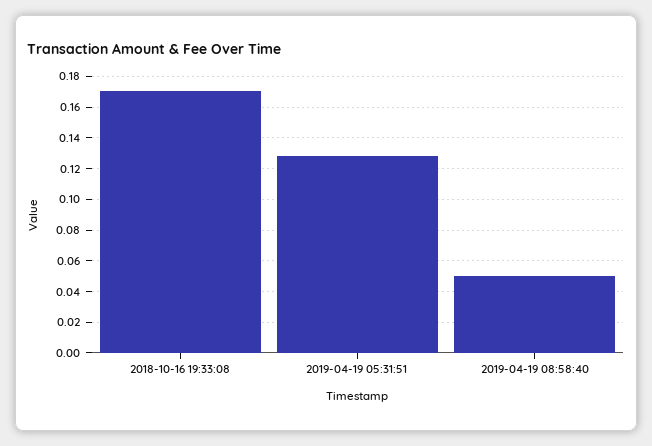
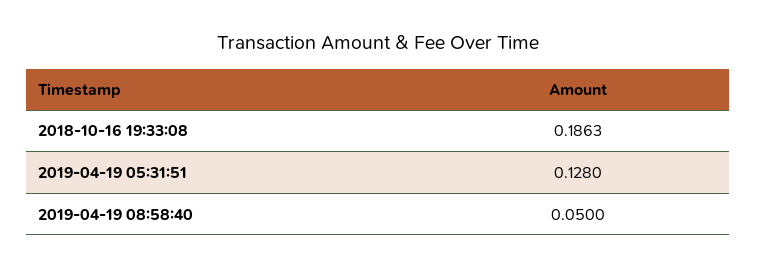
  {
-   "2018-10-16 19:33:08": 0.17,
+   "2018-10-16 19:33:08": 0.1863,
    "2019-04-19 05:31:51": 0.128,
    "2019-04-19 08:58:40": 0.05
  }

